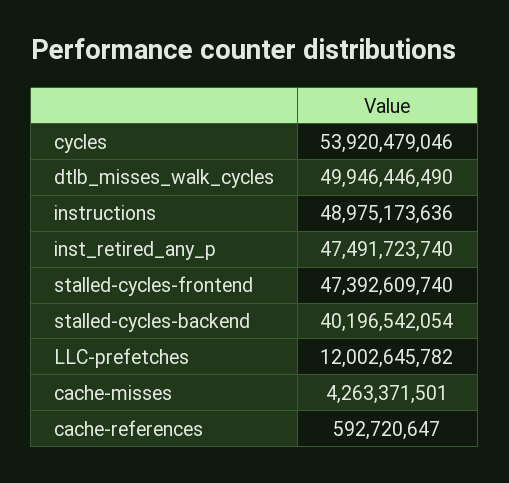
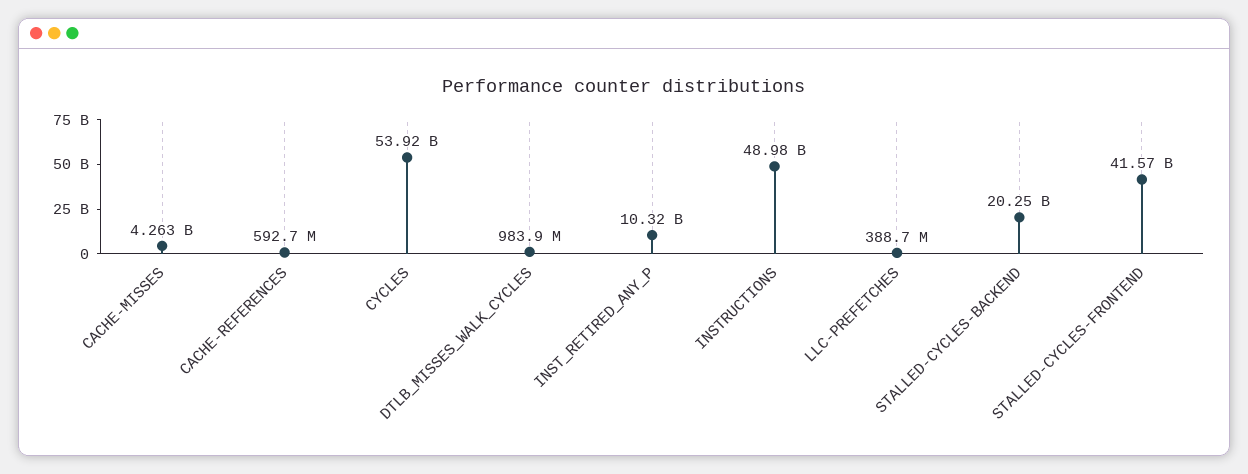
  {
    "cycles": 53920479046,
-   "dtlb_misses_walk_cycles": 49946446490,
+   "dtlb_misses_walk_cycles": 983900000,
    "instructions": 48975173636,
-   "inst_retired_any_p": 47491723740,
+   "inst_retired_any_p": 10320000000,
-   "stalled-cycles-frontend": 47392609740,
+   "stalled-cycles-frontend": 41570000000,
-   "stalled-cycles-backend": 40196542054,
+   "stalled-cycles-backend": 20250000000,
-   "LLC-prefetches": 12002645782,
+   "LLC-prefetches": 388700000,
    "cache-misses": 4263371501,
    "cache-references": 592720647
  }

